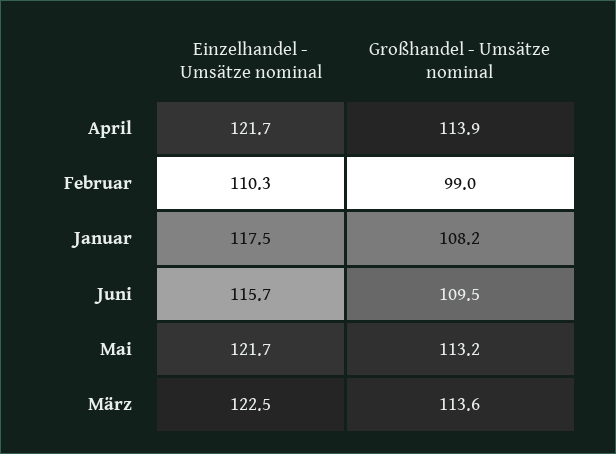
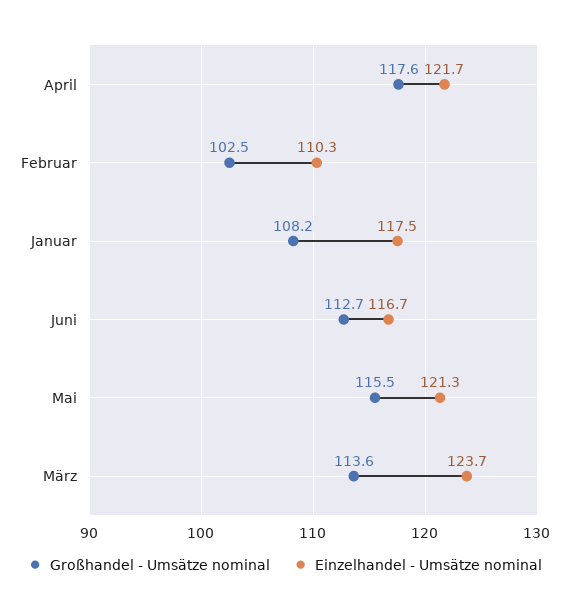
  {
    "Einzelhandel - Umsätze nominal": {
      "April": 121.7,
      "Februar": 110.3,
      "Januar": 117.5,
-     "Juni": 115.7,
+     "Juni": 116.7,
-     "Mai": 121.7,
+     "Mai": 121.3,
-     "März": 122.5
+     "März": 123.7
    },
    "Großhandel - Umsätze nominal": {
-     "April": 113.9,
+     "April": 117.6,
-     "Februar": 99,
+     "Februar": 102.5,
      "Januar": 108.2,
-     "Juni": 109.5,
+     "Juni": 112.7,
-     "Mai": 113.2,
+     "Mai": 115.5,
      "März": 113.6
    }
  }

